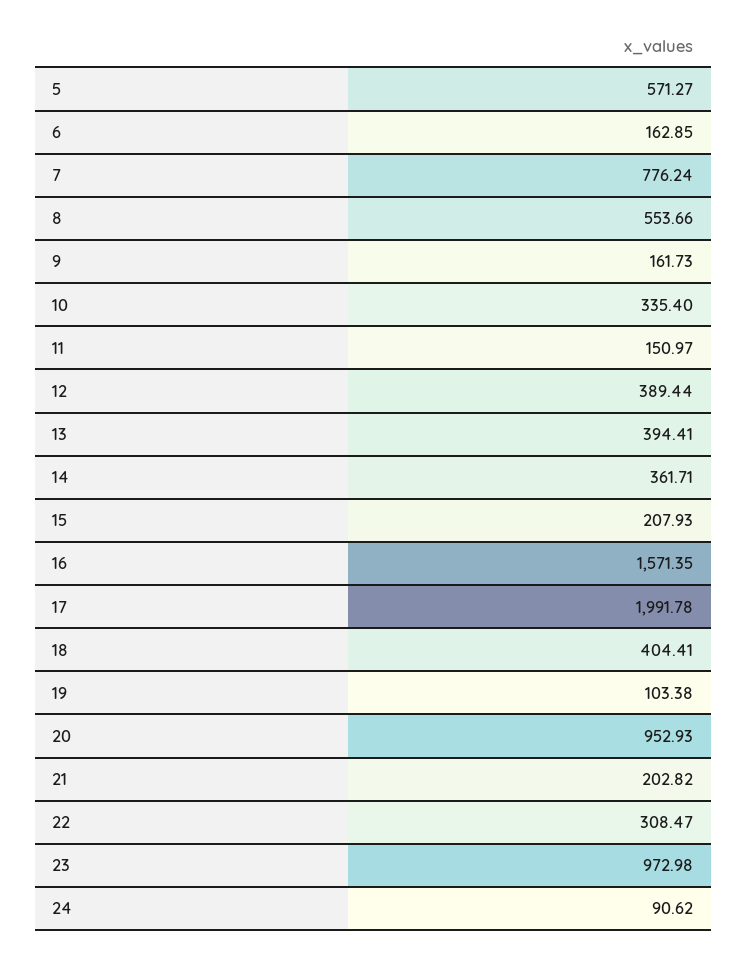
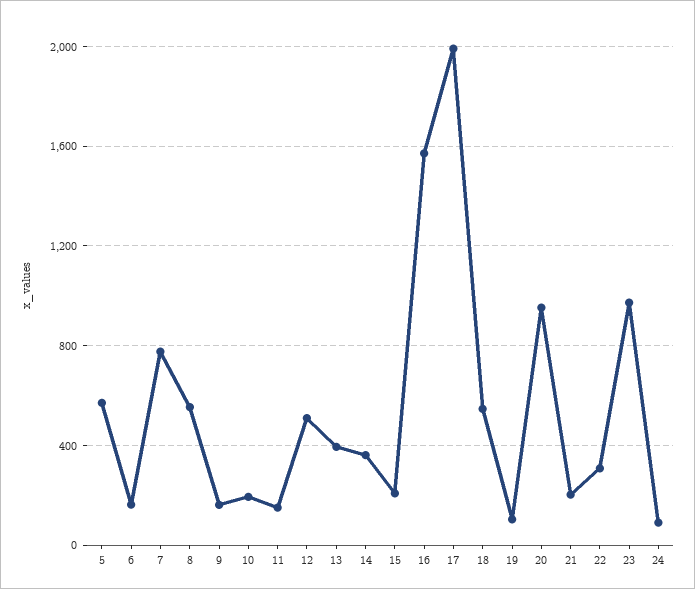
  {
    "5": 571.27,
    "6": 162.85,
    "7": 776.24,
    "8": 553.66,
    "9": 161.73,
-   "10": 335.4,
+   "10": 200,
    "11": 150.97,
-   "12": 389.44,
+   "12": 500,
    "13": 394.41,
    "14": 361.71,
    "15": 207.93,
    "16": 1571.35,
    "17": 1991.78,
-   "18": 404.41,
+   "18": 550,
    "19": 103.38,
    "20": 952.93,
    "21": 202.82,
    "22": 308.47,
    "23": 972.98,
    "24": 90.62
  }

